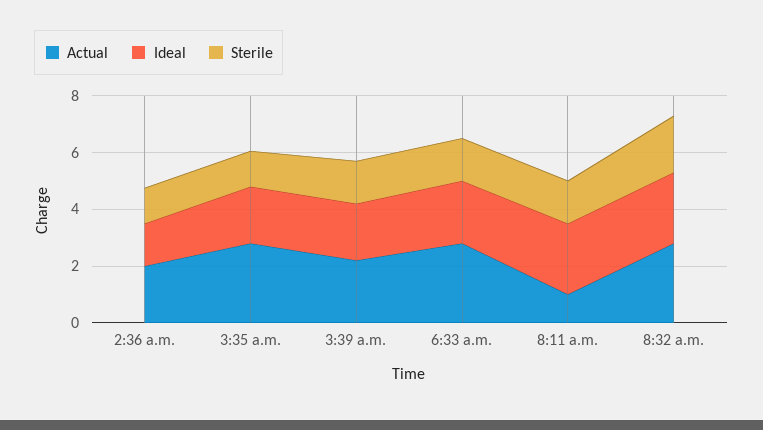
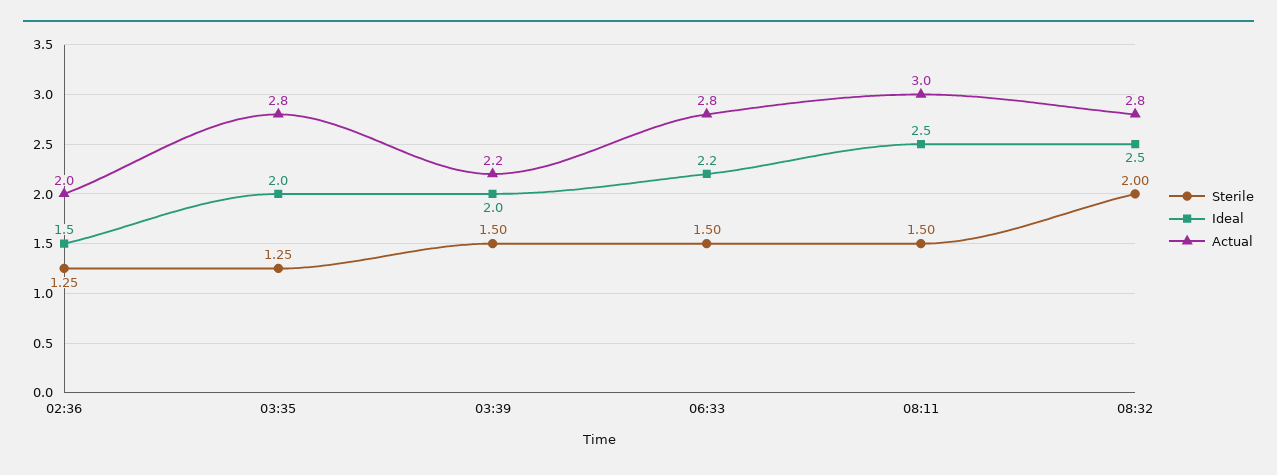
  {
    "Actual": {
      "2:36 a.m.": 2,
      "3:35 a.m.": 2.8,
      "3:39 a.m.": 2.2,
      "6:33 a.m.": 2.8,
-     "8:11 a.m.": 1,
+     "8:11 a.m.": 3,
      "8:32 a.m.": 2.8
    },
    "Ideal": {
      "2:36 a.m.": 1.5,
      "3:35 a.m.": 2,
      "3:39 a.m.": 2,
      "6:33 a.m.": 2.2,
      "8:11 a.m.": 2.5,
      "8:32 a.m.": 2.5
    },
    "Sterile": {
      "2:36 a.m.": 1.25,
      "3:35 a.m.": 1.25,
      "3:39 a.m.": 1.5,
      "6:33 a.m.": 1.5,
      "8:11 a.m.": 1.5,
      "8:32 a.m.": 2
    }
  }

